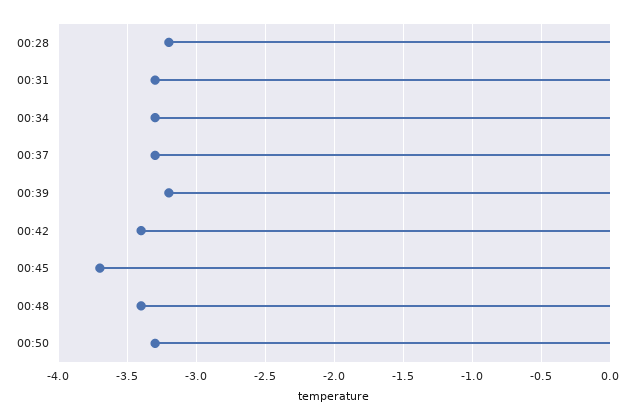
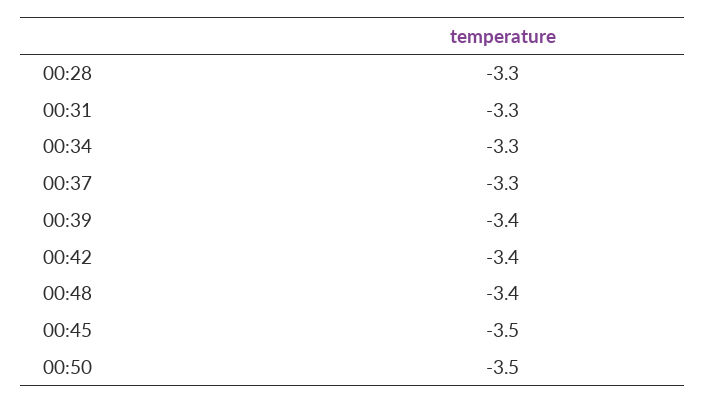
  {
-   "00:28": -3.2,
+   "00:28": -3.3,
    "00:31": -3.3,
    "00:34": -3.3,
    "00:37": -3.3,
-   "00:39": -3.2,
+   "00:39": -3.4,
    "00:42": -3.4,
-   "00:45": -3.7,
+   "00:45": -3.5,
    "00:48": -3.4,
-   "00:50": -3.3
+   "00:50": -3.5
  }

